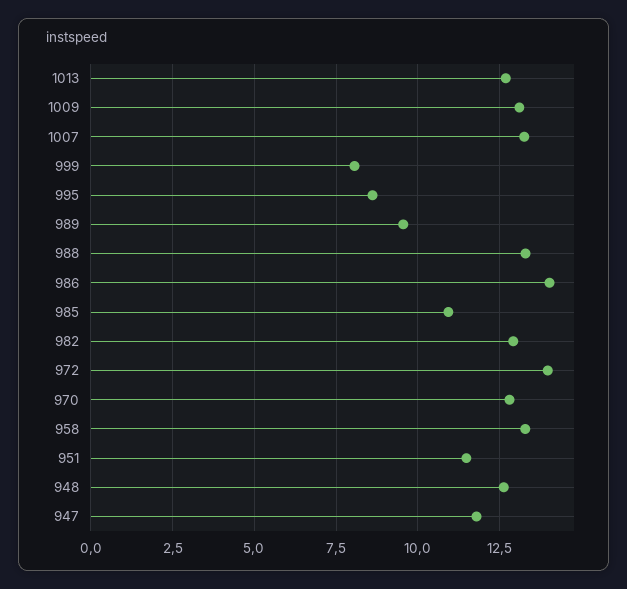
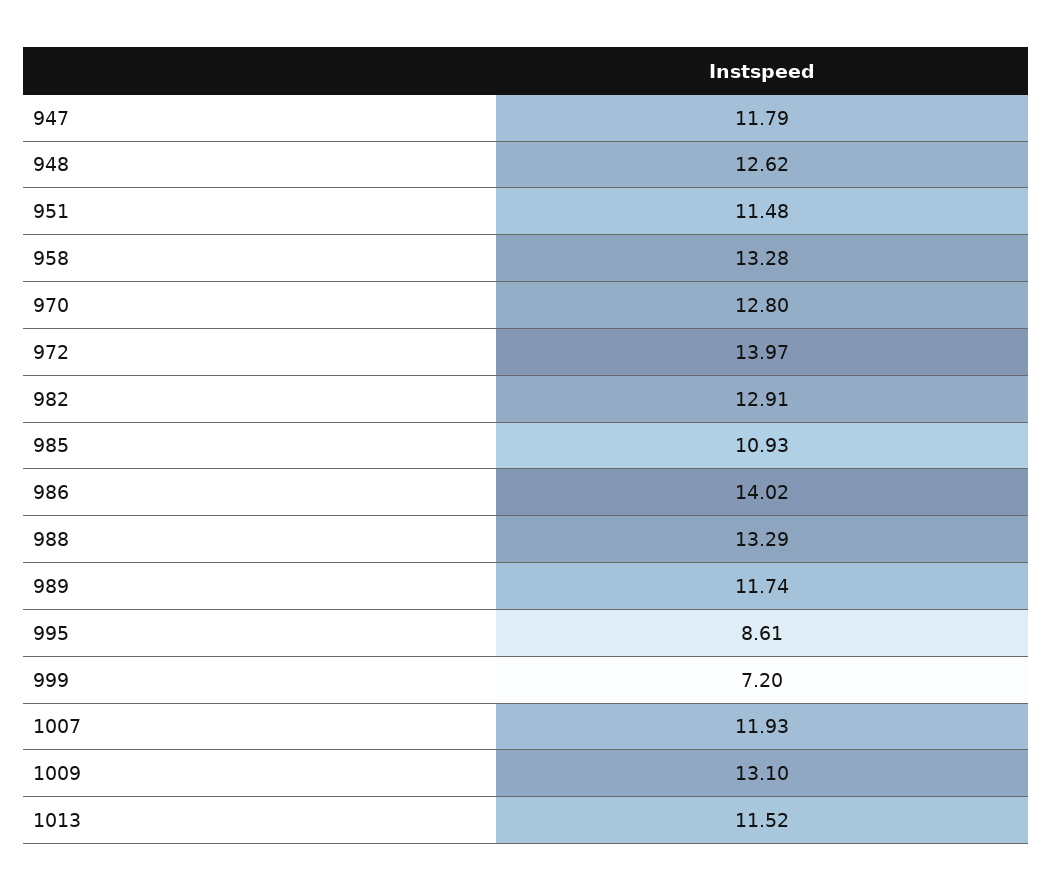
  {
-   "1013": 12.75,
+   "1013": 11.52,
    "1009": 13.1,
-   "1007": 13.25,
+   "1007": 11.93,
-   "999": 8,
+   "999": 7.2,
    "995": 8.61,
-   "989": 9.5,
+   "989": 11.74,
    "988": 13.29,
    "986": 14.02,
    "985": 10.93,
    "982": 12.91,
    "972": 13.97,
    "970": 12.8,
    "958": 13.28,
    "951": 11.48,
    "948": 12.62,
    "947": 11.79
  }

